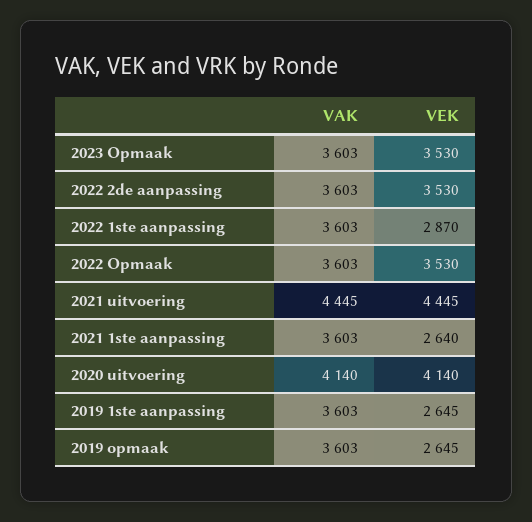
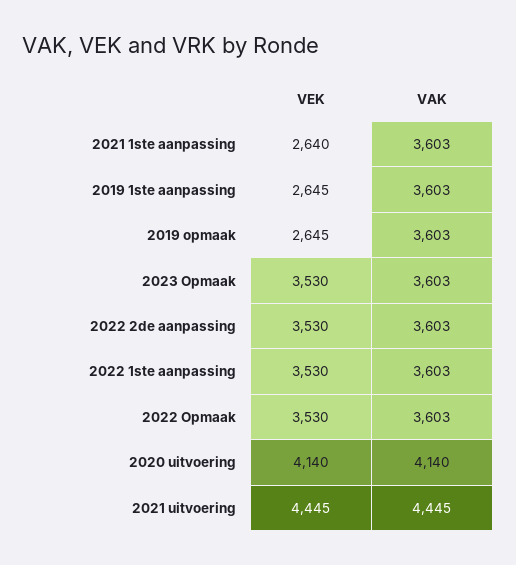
  {
    "VAK": {
      "2023 Opmaak": 3603,
      "2022 2de aanpassing": 3603,
      "2022 1ste aanpassing": 3603,
      "2022 Opmaak": 3603,
      "2021 uitvoering": 4445,
      "2021 1ste aanpassing": 3603,
      "2020 uitvoering": 4140,
      "2019 1ste aanpassing": 3603,
      "2019 opmaak": 3603
    },
    "VEK": {
      "2023 Opmaak": 3530,
      "2022 2de aanpassing": 3530,
-     "2022 1ste aanpassing": 2870,
+     "2022 1ste aanpassing": 3530,
      "2022 Opmaak": 3530,
      "2021 uitvoering": 4445,
      "2021 1ste aanpassing": 2640,
      "2020 uitvoering": 4140,
      "2019 1ste aanpassing": 2645,
      "2019 opmaak": 2645
    }
  }

